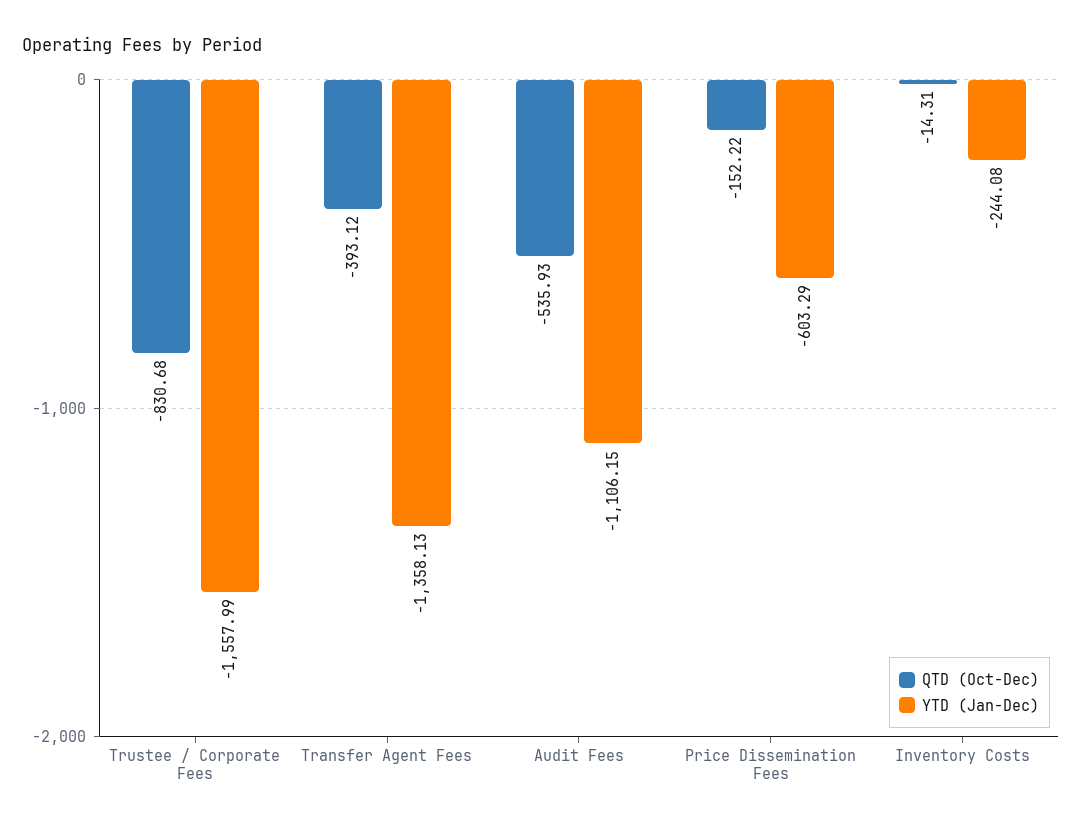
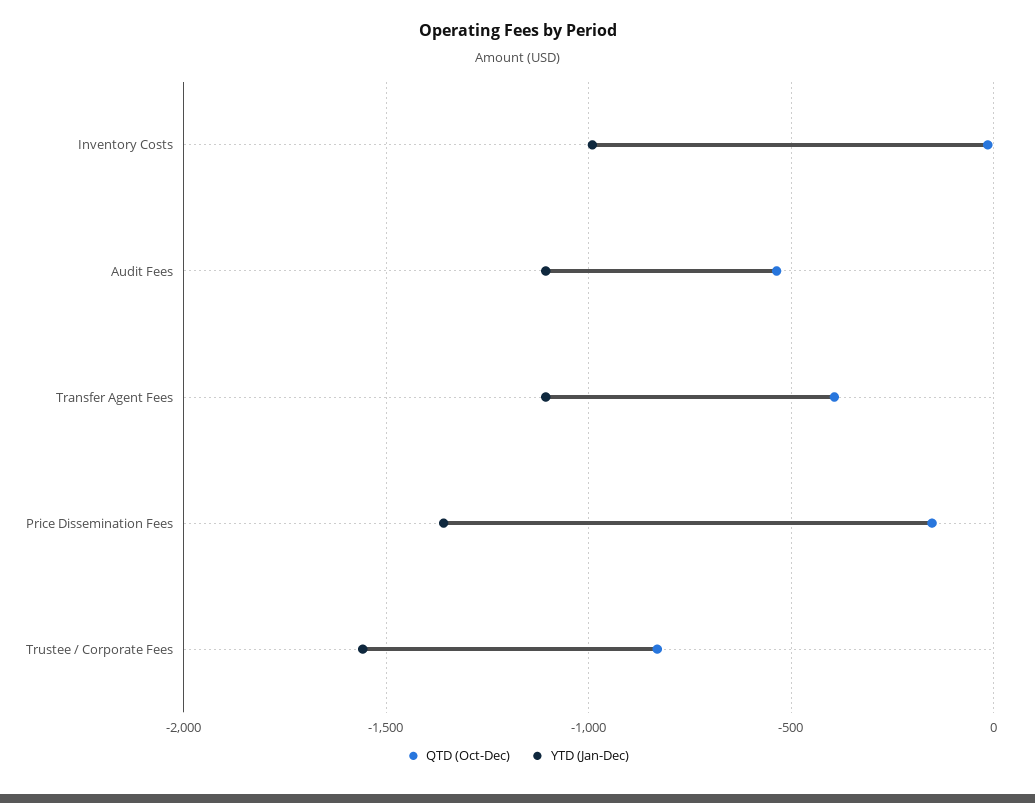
  {
    "QTD (Oct-Dec)": {
      "Trustee / Corporate Fees": -830.68,
      "Transfer Agent Fees": -393.12,
      "Audit Fees": -535.93,
      "Price Dissemination Fees": -152.22,
      "Inventory Costs": -14.31
    },
    "YTD (Jan-Dec)": {
      "Trustee / Corporate Fees": -1557.99,
-     "Transfer Agent Fees": -1358.13,
+     "Transfer Agent Fees": -1100,
      "Audit Fees": -1106.15,
-     "Price Dissemination Fees": -603.29,
+     "Price Dissemination Fees": -1350,
-     "Inventory Costs": -244.08
+     "Inventory Costs": -1000
    }
  }

